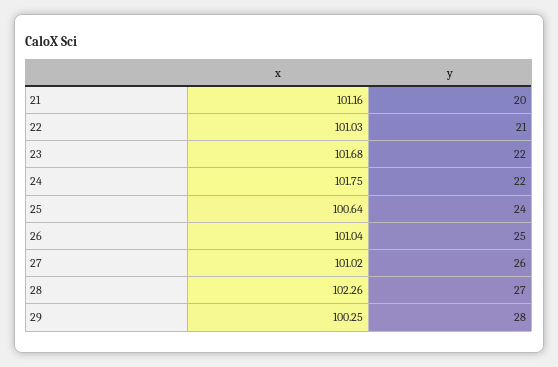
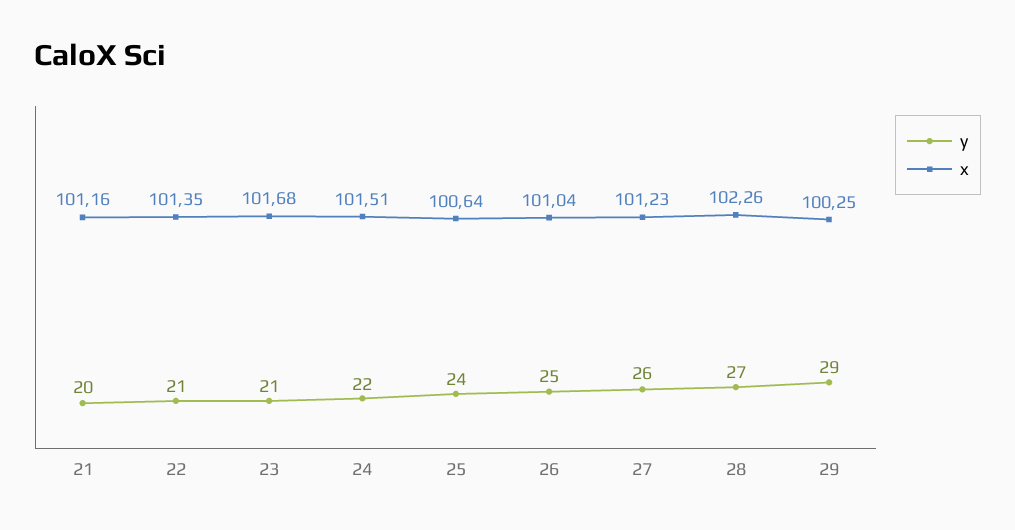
  {
    "x": {
      "21": 101.16,
-     "22": 101.03,
+     "22": 101.35,
      "23": 101.68,
-     "24": 101.75,
+     "24": 101.51,
      "25": 100.64,
      "26": 101.04,
-     "27": 101.02,
+     "27": 101.23,
      "28": 102.26,
      "29": 100.25
    },
    "y": {
      "21": 20,
      "22": 21,
-     "23": 22,
+     "23": 21,
      "24": 22,
      "25": 24,
      "26": 25,
      "27": 26,
      "28": 27,
-     "29": 28
+     "29": 29
    }
  }

